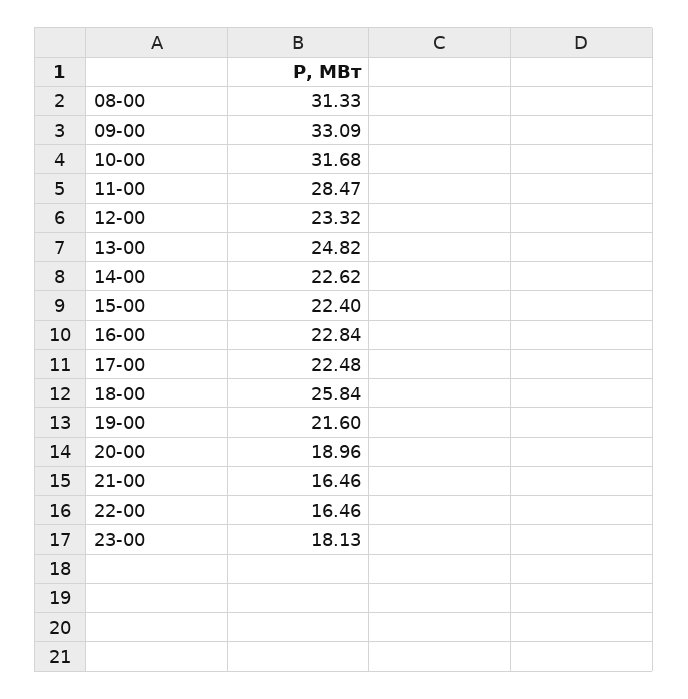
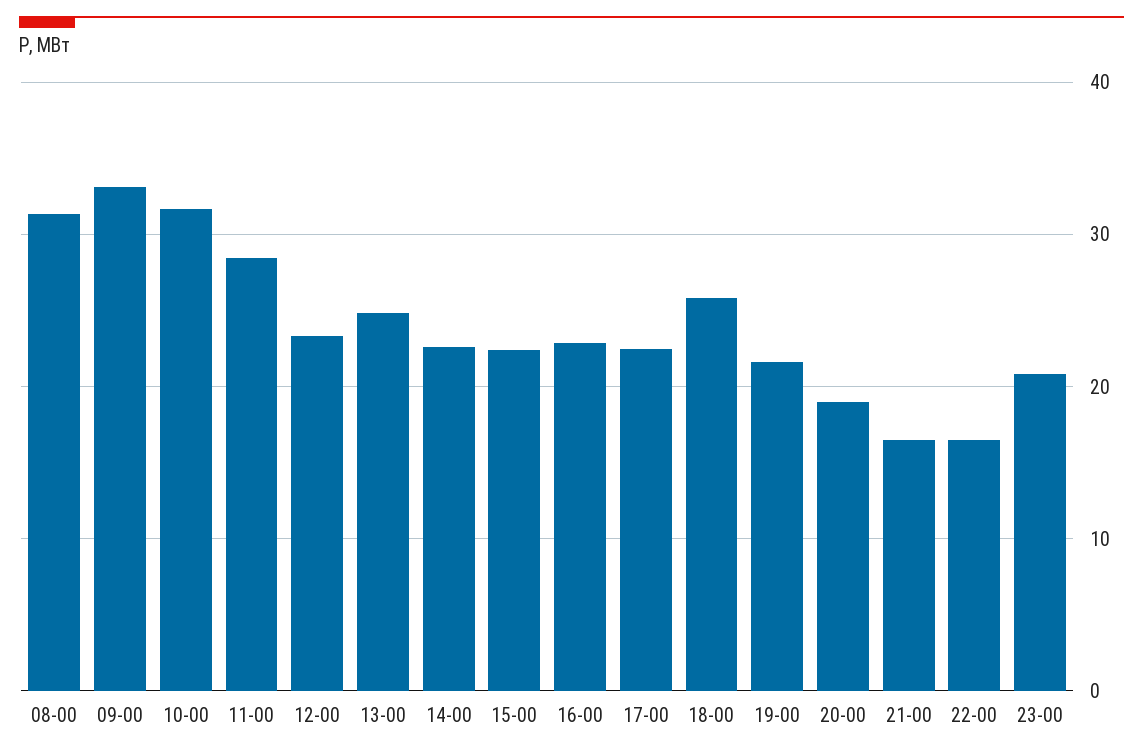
  {
    "08-00": 31.33,
    "09-00": 33.09,
    "10-00": 31.68,
    "11-00": 28.47,
    "12-00": 23.32,
    "13-00": 24.82,
    "14-00": 22.62,
    "15-00": 22.4,
    "16-00": 22.84,
    "17-00": 22.48,
    "18-00": 25.84,
    "19-00": 21.6,
    "20-00": 18.96,
    "21-00": 16.46,
    "22-00": 16.46,
-   "23-00": 18.13
+   "23-00": 21
  }

